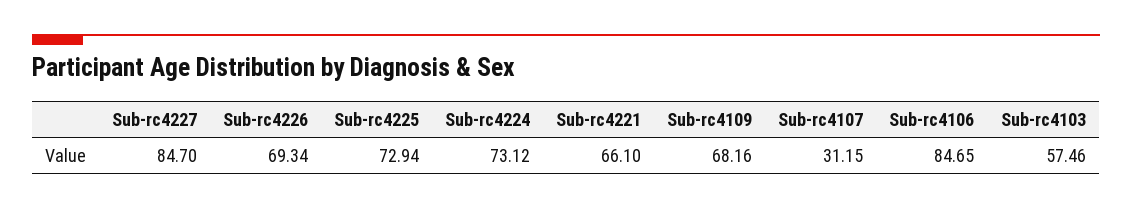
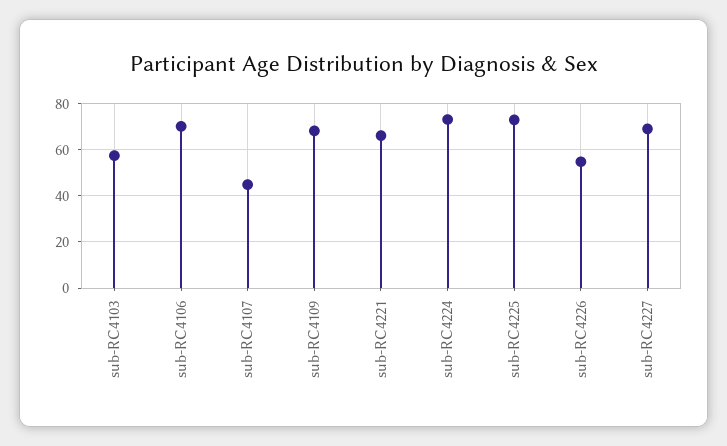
  {
-   "Sub-rc4227": 84.7,
+   "Sub-rc4227": 70,
-   "Sub-rc4226": 69.34,
+   "Sub-rc4226": 55,
    "Sub-rc4225": 72.94,
    "Sub-rc4224": 73.12,
    "Sub-rc4221": 66.1,
    "Sub-rc4109": 68.16,
-   "Sub-rc4107": 31.15,
+   "Sub-rc4107": 45,
-   "Sub-rc4106": 84.65,
+   "Sub-rc4106": 70,
    "Sub-rc4103": 57.46
  }

